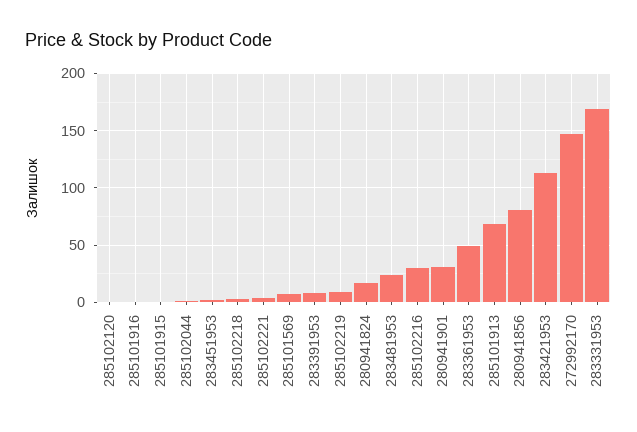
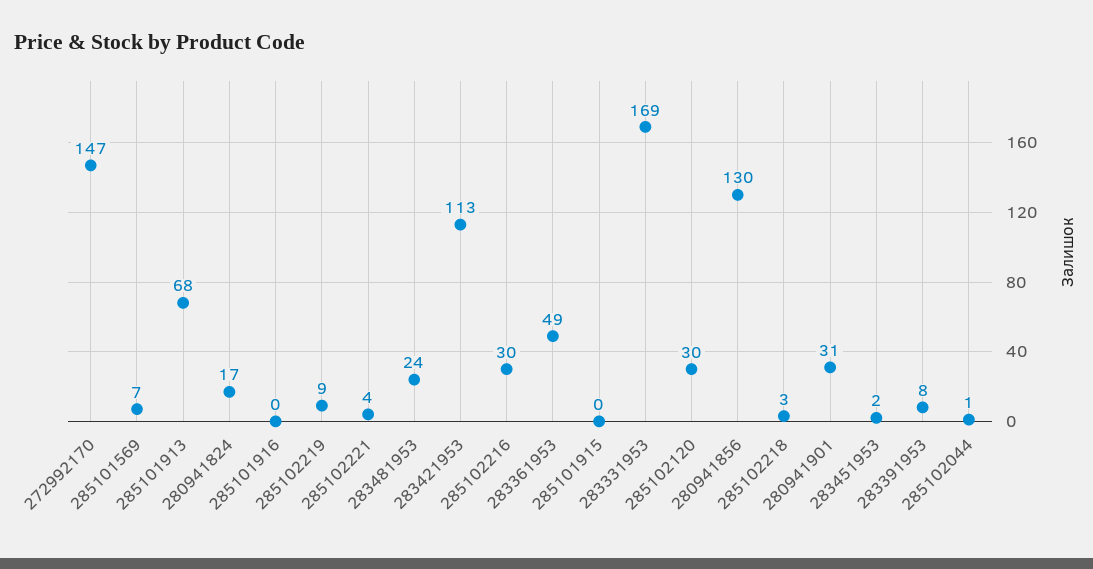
  {
-   "285102120": 0,
+   "285102120": 30,
    "285101916": 0,
    "285101915": 0,
    "285102044": 1,
    "283451953": 2,
    "285102218": 3,
    "285102221": 4,
    "285101569": 7,
    "283391953": 8,
    "285102219": 9,
    "280941824": 17,
    "283481953": 24,
    "285102216": 30,
    "280941901": 31,
    "283361953": 49,
    "285101913": 68,
-   "280941856": 80,
+   "280941856": 130,
    "283421953": 113,
    "272992170": 147,
    "283331953": 169
  }

